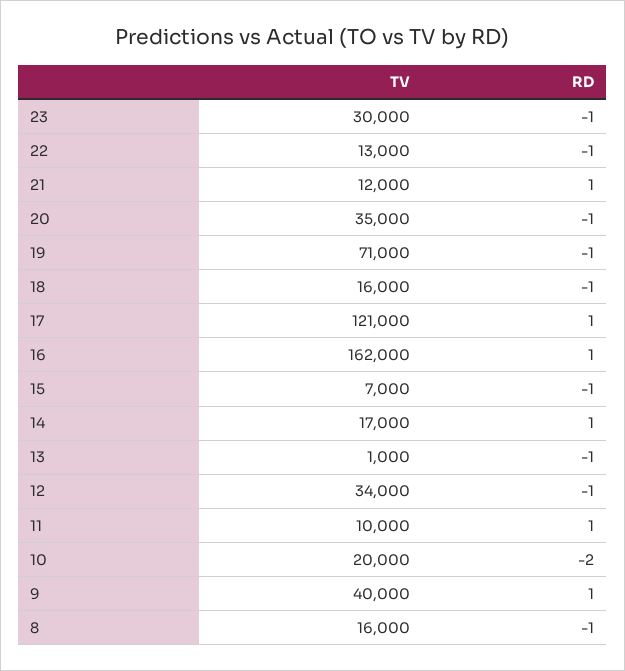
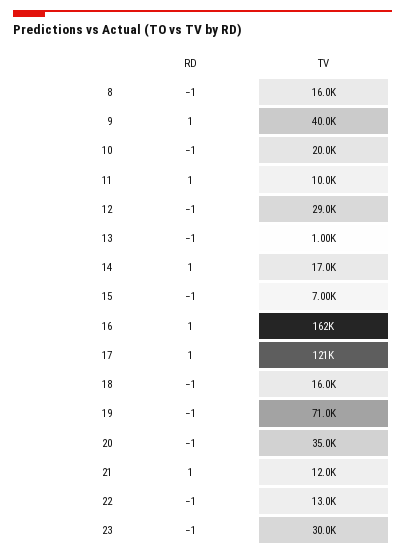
  {
    "TV": {
      "23": 30000,
      "22": 13000,
      "21": 12000,
      "20": 35000,
      "19": 71000,
      "18": 16000,
      "17": 121000,
      "16": 162000,
      "15": 7000,
      "14": 17000,
      "13": 1000,
-     "12": 34000,
+     "12": 29000,
      "11": 10000,
      "10": 20000,
      "9": 40000,
      "8": 16000
    },
    "RD": {
      "23": -1,
      "22": -1,
      "21": 1,
      "20": -1,
      "19": -1,
      "18": -1,
      "17": 1,
      "16": 1,
      "15": -1,
      "14": 1,
      "13": -1,
      "12": -1,
      "11": 1,
-     "10": -2,
+     "10": -1,
      "9": 1,
      "8": -1
    }
  }

